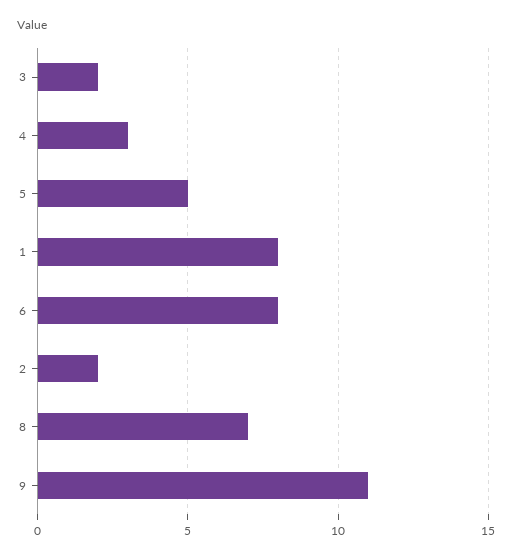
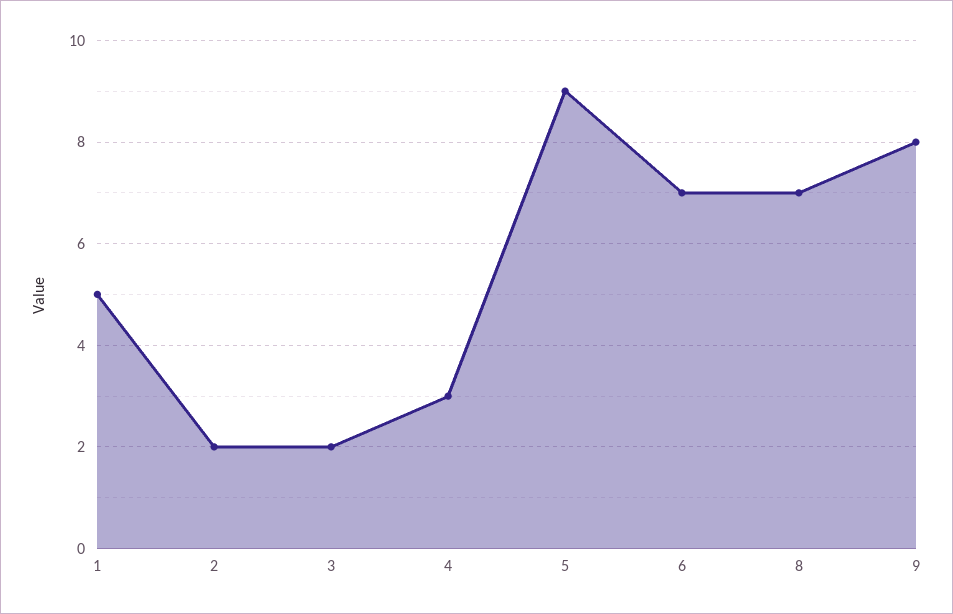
  {
    "3": 2,
    "4": 3,
-   "5": 5,
+   "5": 9,
-   "1": 8,
+   "1": 5,
-   "6": 8,
+   "6": 7,
    "2": 2,
    "8": 7,
-   "9": 11
+   "9": 8
  }

